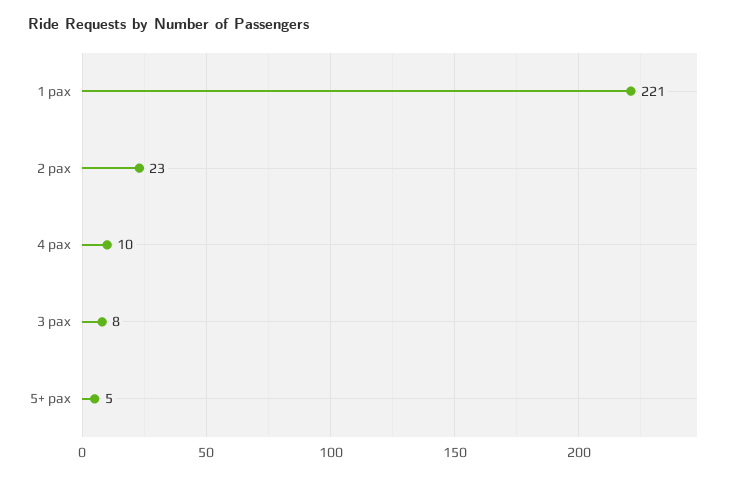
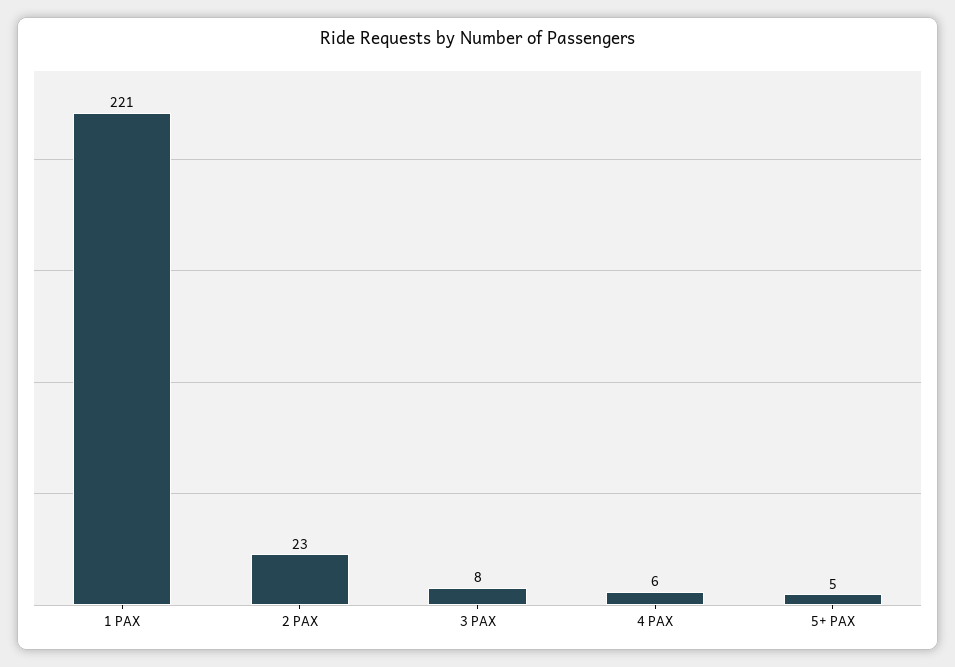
  {
    "1 pax": 221,
    "2 pax": 23,
-   "4 pax": 10,
+   "4 pax": 6,
    "3 pax": 8,
    "5+ pax": 5
  }

